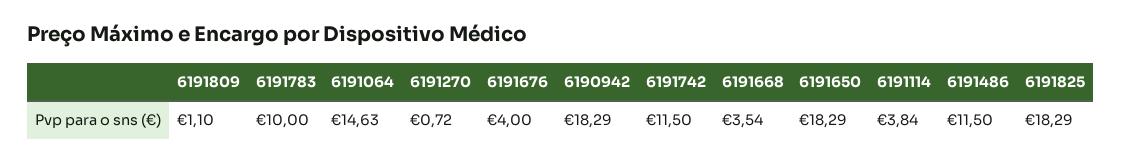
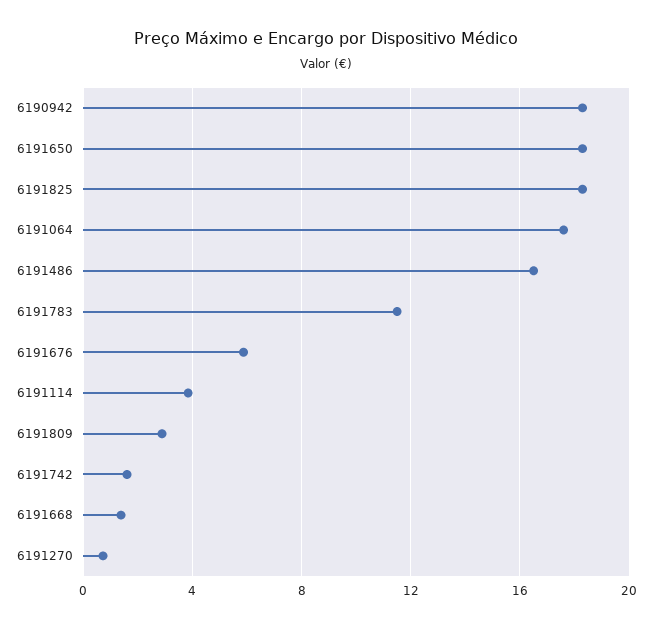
  {
-   "6191809": 1.1,
+   "6191809": 3,
-   "6191783": 10,
+   "6191783": 11.5,
-   "6191064": 14.63,
+   "6191064": 17.5,
    "6191270": 0.72,
-   "6191676": 4,
+   "6191676": 6,
    "6190942": 18.29,
-   "6191742": 11.5,
+   "6191742": 1.5,
-   "6191668": 3.54,
+   "6191668": 1.5,
    "6191650": 18.29,
    "6191114": 3.84,
-   "6191486": 11.5,
+   "6191486": 16.5,
    "6191825": 18.29
  }

